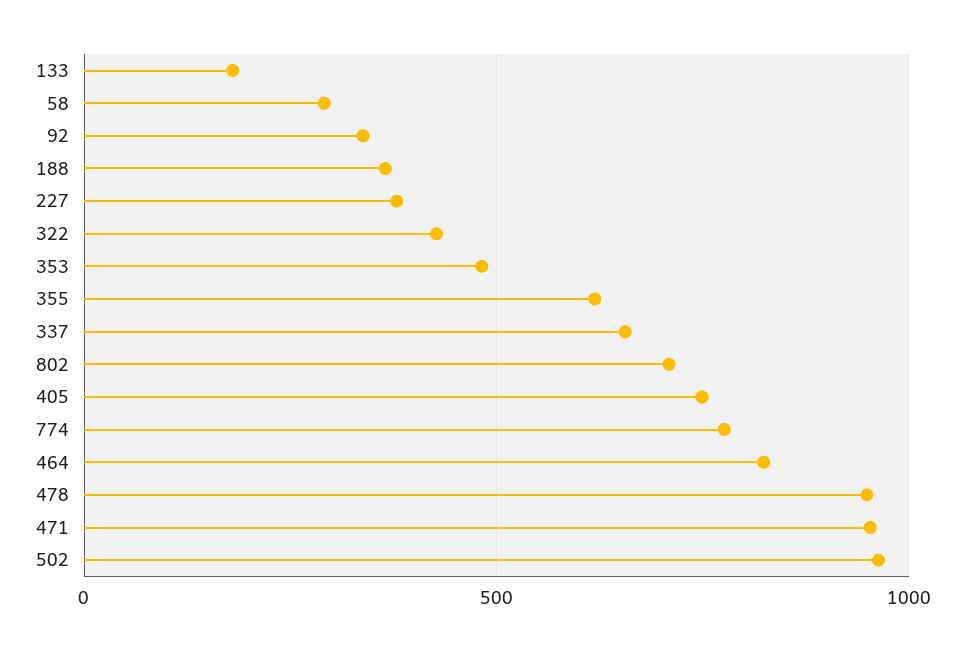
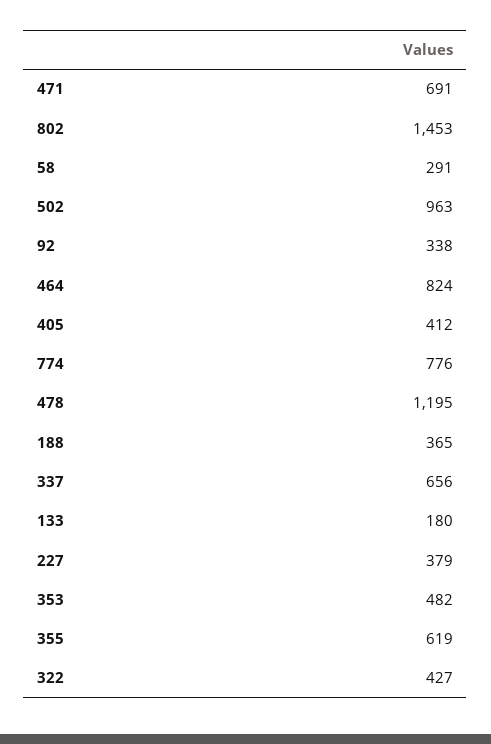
  {
    "133": 180,
    "58": 291,
    "92": 338,
    "188": 365,
    "227": 379,
    "322": 427,
    "353": 482,
    "355": 619,
    "337": 656,
-   "802": 700,
+   "802": 1453,
-   "405": 750,
+   "405": 412,
    "774": 776,
    "464": 824,
-   "478": 950,
+   "478": 1195,
-   "471": 950,
+   "471": 691,
    "502": 963
  }

